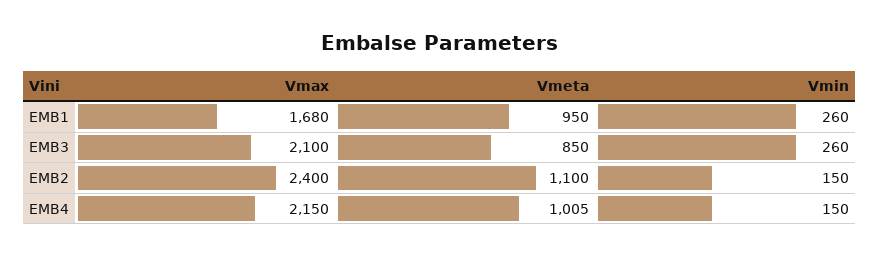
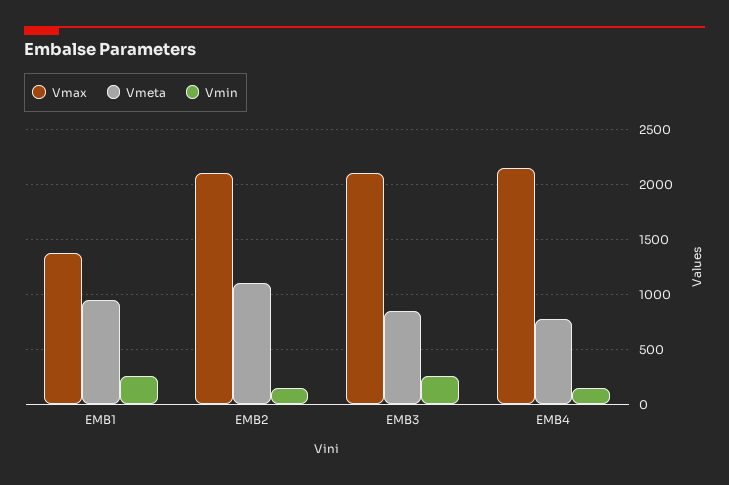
  {
    "Vmax": {
-     "EMB1": 1680,
+     "EMB1": 1400,
      "EMB3": 2100,
-     "EMB2": 2400,
+     "EMB2": 2100,
      "EMB4": 2150
    },
    "Vmeta": {
      "EMB1": 950,
      "EMB3": 850,
      "EMB2": 1100,
-     "EMB4": 1005
+     "EMB4": 800
    },
    "Vmin": {
      "EMB1": 260,
      "EMB3": 260,
      "EMB2": 150,
      "EMB4": 150
    }
  }

